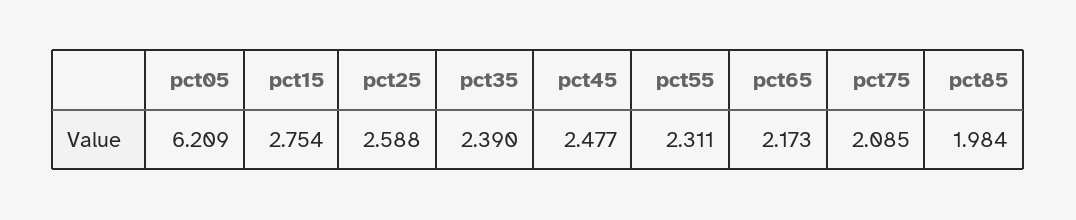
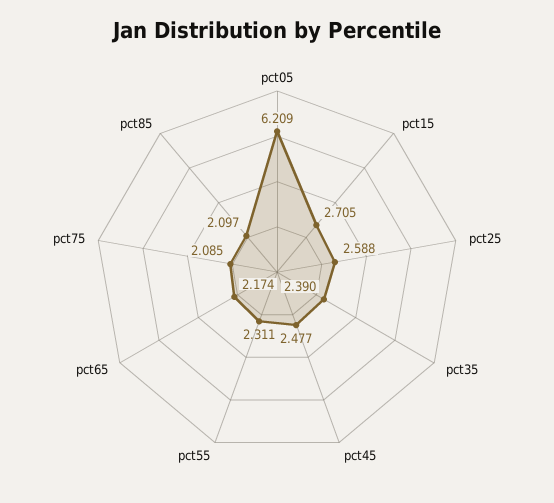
  {
    "pct05": 6.209,
-   "pct15": 2.754,
+   "pct15": 2.705,
    "pct25": 2.588,
    "pct35": 2.39,
    "pct45": 2.477,
    "pct55": 2.311,
-   "pct65": 2.173,
+   "pct65": 2.174,
    "pct75": 2.085,
-   "pct85": 1.984
+   "pct85": 2.097
  }

